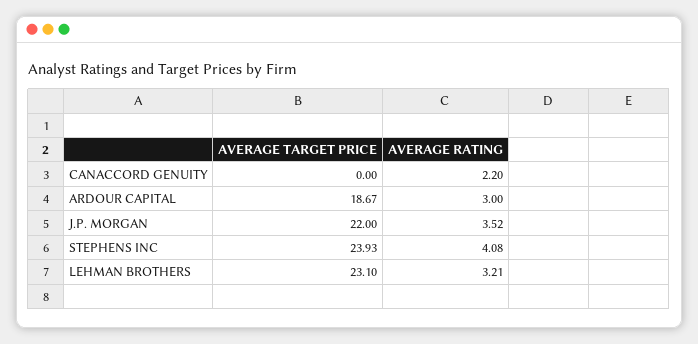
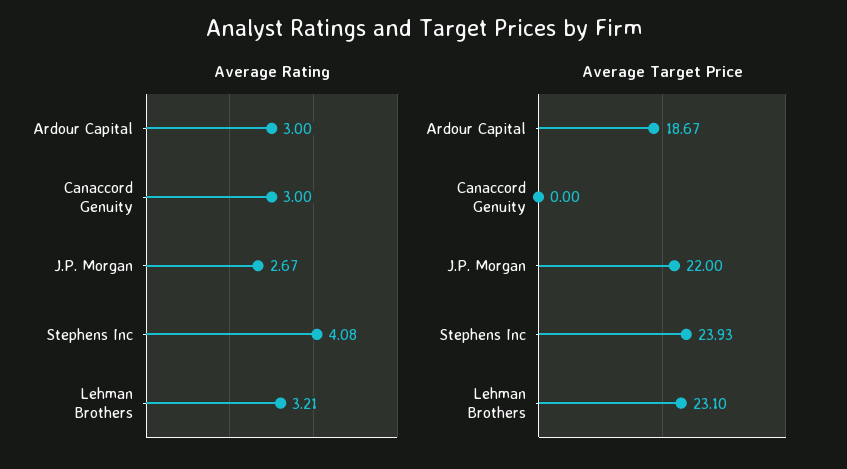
  {
    "AVERAGE TARGET PRICE": {
      "CANACCORD GENUITY": 0,
      "ARDOUR CAPITAL": 18.67,
      "J.P. MORGAN": 22,
      "STEPHENS INC": 23.93,
      "LEHMAN BROTHERS": 23.1
    },
    "AVERAGE RATING": {
-     "CANACCORD GENUITY": 2.2,
+     "CANACCORD GENUITY": 3,
      "ARDOUR CAPITAL": 3,
-     "J.P. MORGAN": 3.52,
+     "J.P. MORGAN": 2.67,
      "STEPHENS INC": 4.08,
      "LEHMAN BROTHERS": 3.21
    }
  }

